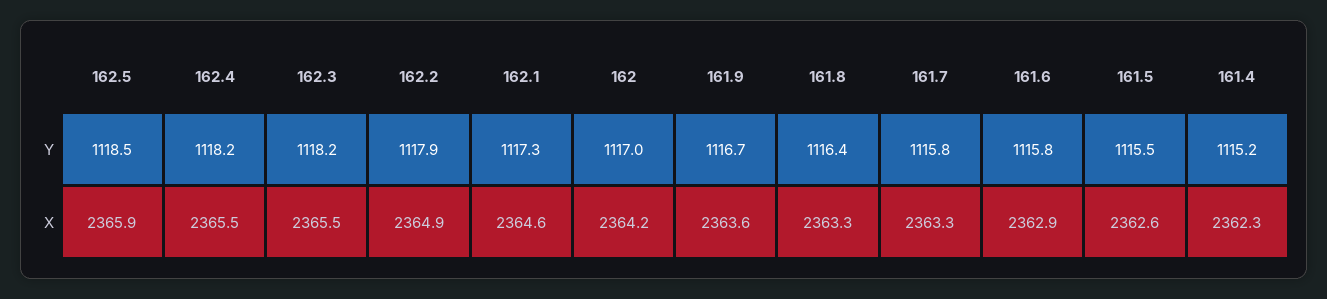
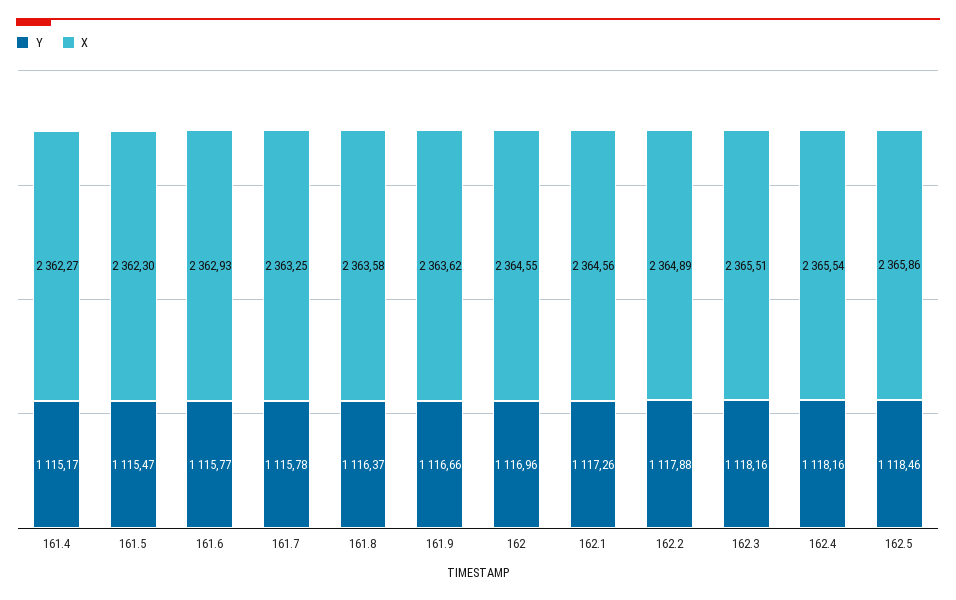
  {
    "Y": {
      "162.5": 1118.46,
      "162.4": 1118.16,
      "162.3": 1118.16,
      "162.2": 1117.88,
      "162.1": 1117.26,
      "162": 1116.96,
      "161.9": 1116.66,
      "161.8": 1116.37,
      "161.7": 1115.78,
      "161.6": 1115.77,
      "161.5": 1115.47,
      "161.4": 1115.17
    },
    "X": {
      "162.5": 2365.86,
      "162.4": 2365.54,
      "162.3": 2365.51,
      "162.2": 2364.89,
      "162.1": 2364.56,
-     "162": 2364.2,
+     "162": 2364.55,
      "161.9": 2363.62,
-     "161.8": 2363.3,
+     "161.8": 2363.58,
      "161.7": 2363.25,
      "161.6": 2362.93,
-     "161.5": 2362.6,
+     "161.5": 2362.3,
      "161.4": 2362.27
    }
  }

